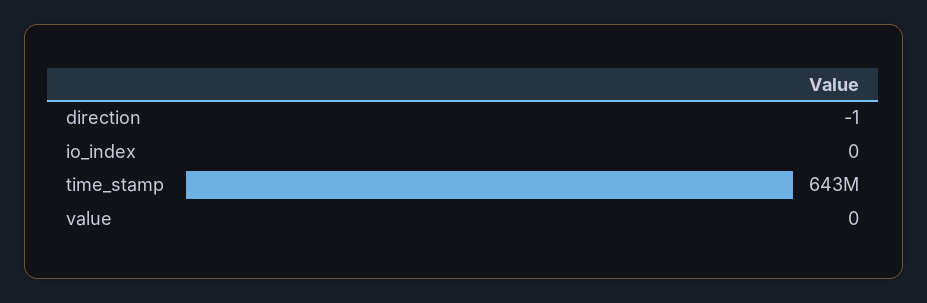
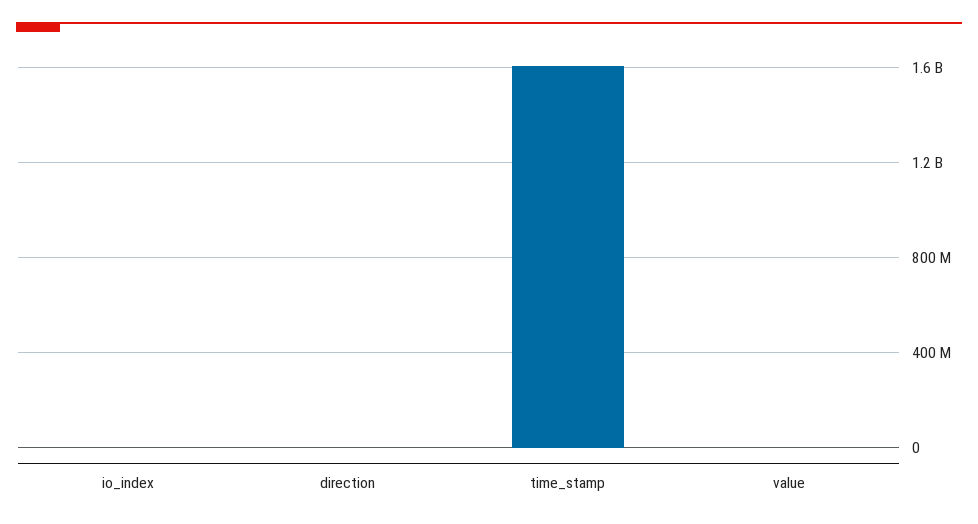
  {
    "direction": -1,
    "io_index": 0,
-   "time_stamp": 643000000,
+   "time_stamp": 1600000000,
    "value": 0
  }

